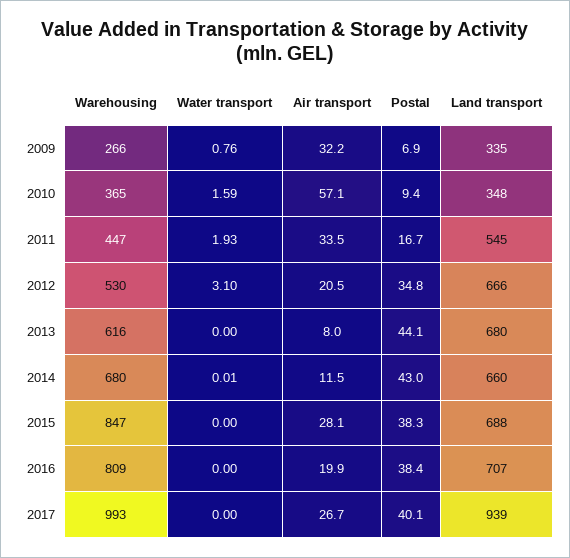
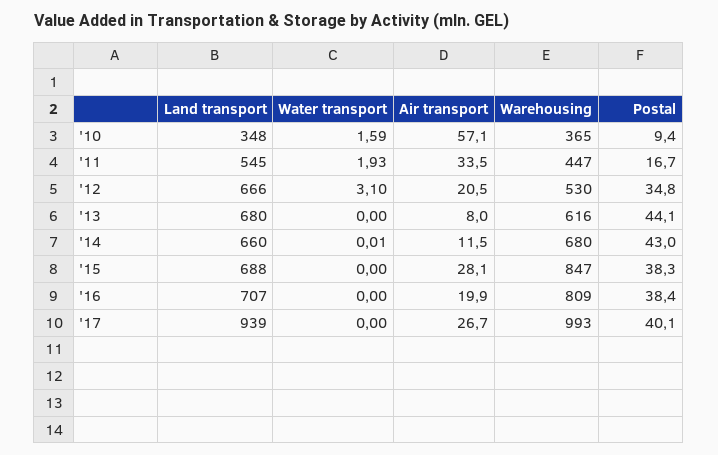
  {
    "Warehousing": {
-     "2009": 266,
      "2010": 365,
      "2011": 447,
      "2012": 530,
      "2013": 616,
      "2014": 680,
      "2015": 847,
      "2016": 809,
      "2017": 993
    },
    "Water transport": {
-     "2009": 0.76,
      "2010": 1.59,
      "2011": 1.93,
      "2012": 3.1,
      "2013": 0,
      "2014": 0.01,
      "2015": 0,
      "2016": 0,
      "2017": 0
    },
    "Air transport": {
-     "2009": 32.2,
      "2010": 57.1,
      "2011": 33.5,
      "2012": 20.5,
      "2013": 8,
      "2014": 11.5,
      "2015": 28.1,
      "2016": 19.9,
      "2017": 26.7
    },
    "Postal": {
-     "2009": 6.9,
      "2010": 9.4,
      "2011": 16.7,
      "2012": 34.8,
      "2013": 44.1,
      "2014": 43,
      "2015": 38.3,
      "2016": 38.4,
      "2017": 40.1
    },
    "Land transport": {
-     "2009": 335,
      "2010": 348,
      "2011": 545,
      "2012": 666,
      "2013": 680,
      "2014": 660,
      "2015": 688,
      "2016": 707,
      "2017": 939
    }
  }

